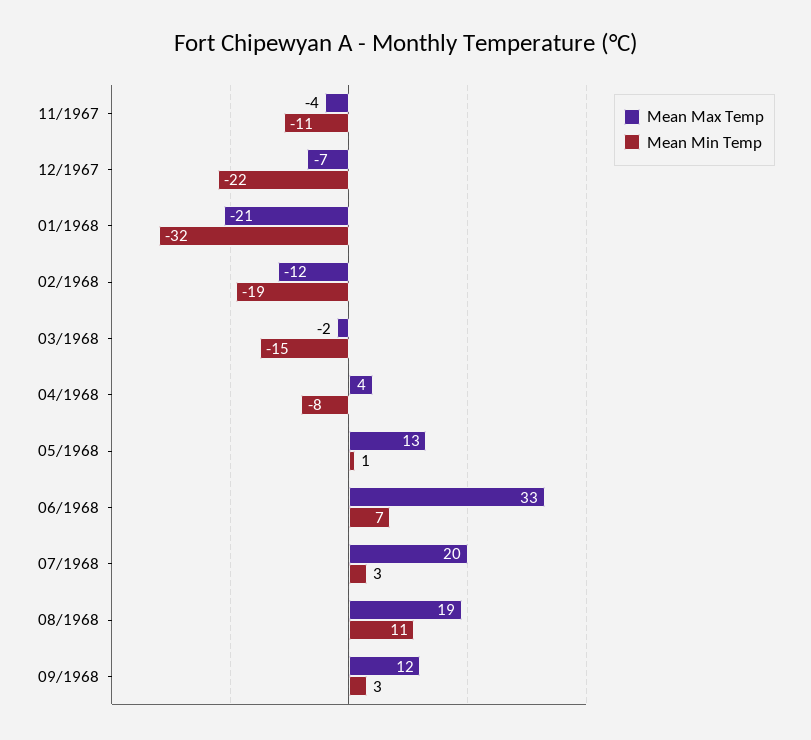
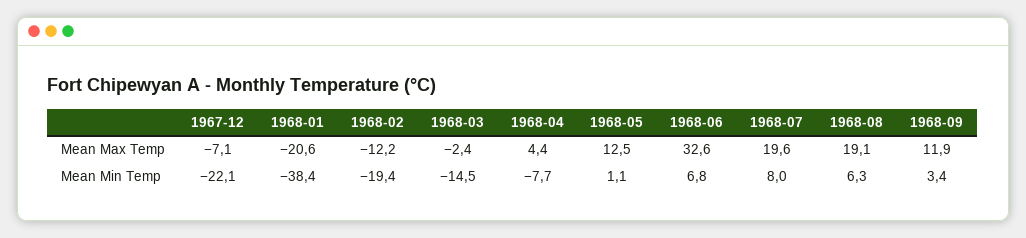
  {
    "Mean Max Temp": {
-     "11/1967": -4,
      "12/1967": -7.1,
      "01/1968": -20.6,
      "02/1968": -12.2,
      "03/1968": -2.4,
      "04/1968": 4.4,
      "05/1968": 12.5,
      "06/1968": 32.6,
      "07/1968": 19.6,
      "08/1968": 19.1,
      "09/1968": 11.9
    },
    "Mean Min Temp": {
-     "11/1967": -11,
      "12/1967": -22.1,
-     "01/1968": -32,
+     "01/1968": -38.4,
      "02/1968": -19.4,
      "03/1968": -14.5,
      "04/1968": -7.7,
      "05/1968": 1.1,
      "06/1968": 6.8,
-     "07/1968": 3,
+     "07/1968": 8,
-     "08/1968": 11,
+     "08/1968": 6.3,
      "09/1968": 3.4
    }
  }

